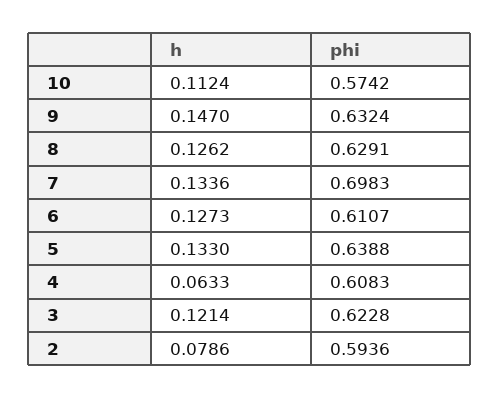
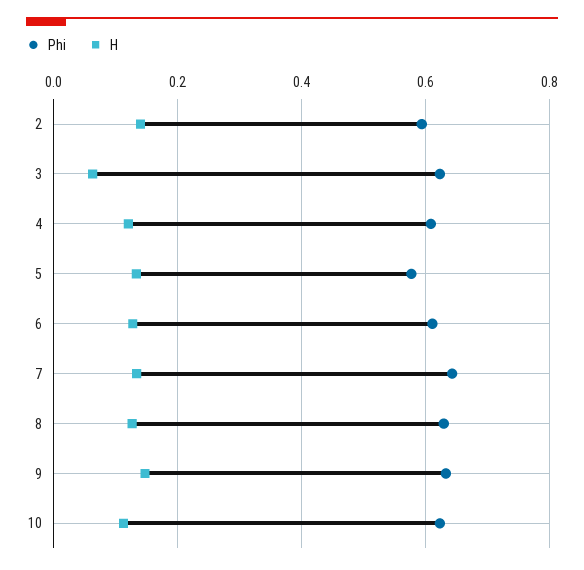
  {
    "h": {
      "10": 0.1124,
      "9": 0.147,
      "8": 0.1262,
      "7": 0.1336,
      "6": 0.1273,
      "5": 0.133,
-     "4": 0.0633,
+     "4": 0.12,
-     "3": 0.1214,
+     "3": 0.06,
-     "2": 0.0786
+     "2": 0.14
    },
    "phi": {
-     "10": 0.5742,
+     "10": 0.62,
      "9": 0.6324,
      "8": 0.6291,
-     "7": 0.6983,
+     "7": 0.64,
      "6": 0.6107,
-     "5": 0.6388,
+     "5": 0.58,
      "4": 0.6083,
      "3": 0.6228,
      "2": 0.5936
    }
  }

